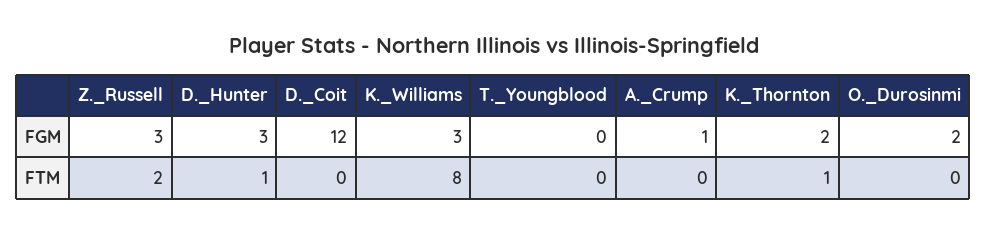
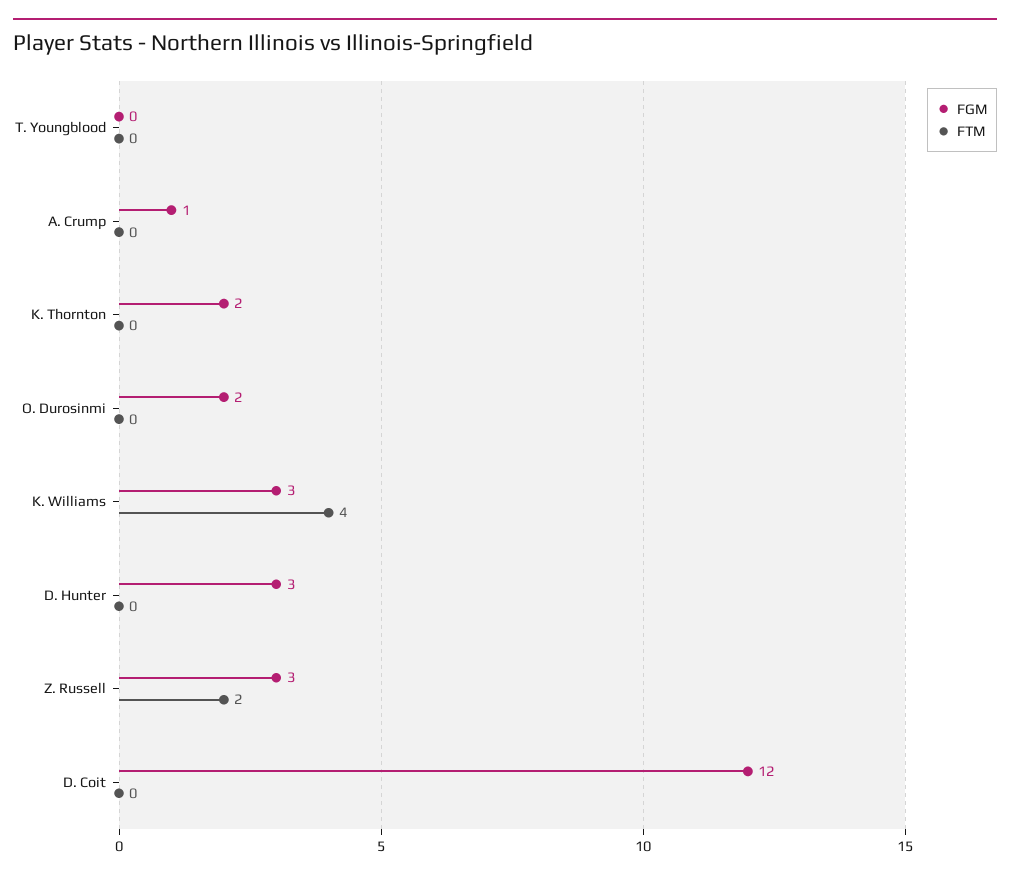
  {
    "FGM": {
      "Z._Russell": 3,
      "D._Hunter": 3,
      "D._Coit": 12,
      "K._Williams": 3,
      "T._Youngblood": 0,
      "A._Crump": 1,
      "K._Thornton": 2,
      "O._Durosinmi": 2
    },
    "FTM": {
      "Z._Russell": 2,
-     "D._Hunter": 1,
+     "D._Hunter": 0,
      "D._Coit": 0,
-     "K._Williams": 8,
+     "K._Williams": 4,
      "T._Youngblood": 0,
      "A._Crump": 0,
-     "K._Thornton": 1,
+     "K._Thornton": 0,
      "O._Durosinmi": 0
    }
  }

